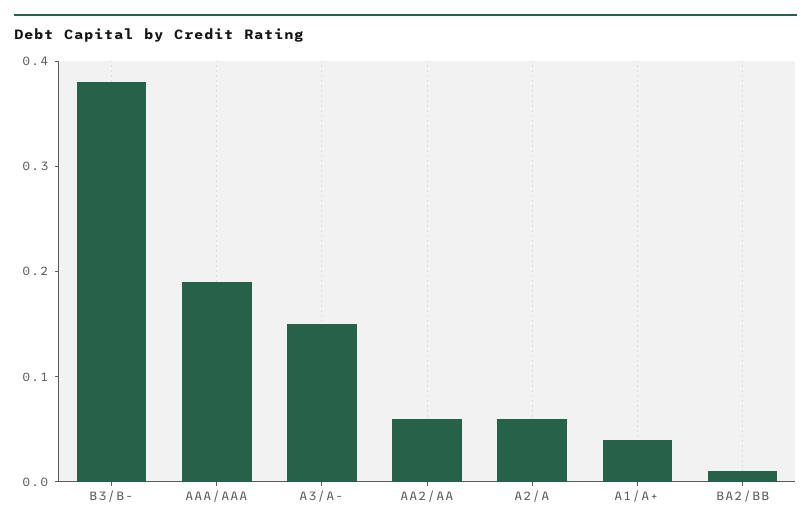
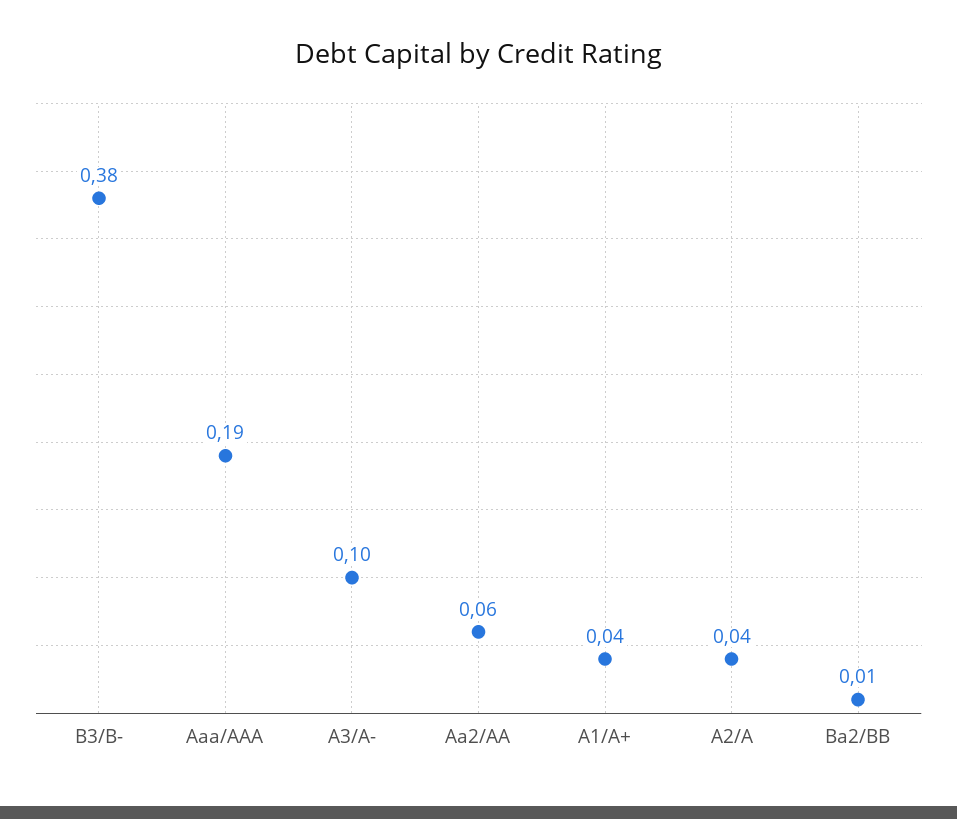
  {
    "B3/B-": 0.38,
    "AAA/AAA": 0.19,
-   "A3/A-": 0.15,
+   "A3/A-": 0.1,
    "AA2/AA": 0.06,
-   "A2/A": 0.06,
+   "A2/A": 0.04,
    "A1/A+": 0.04,
    "BA2/BB": 0.01
  }

